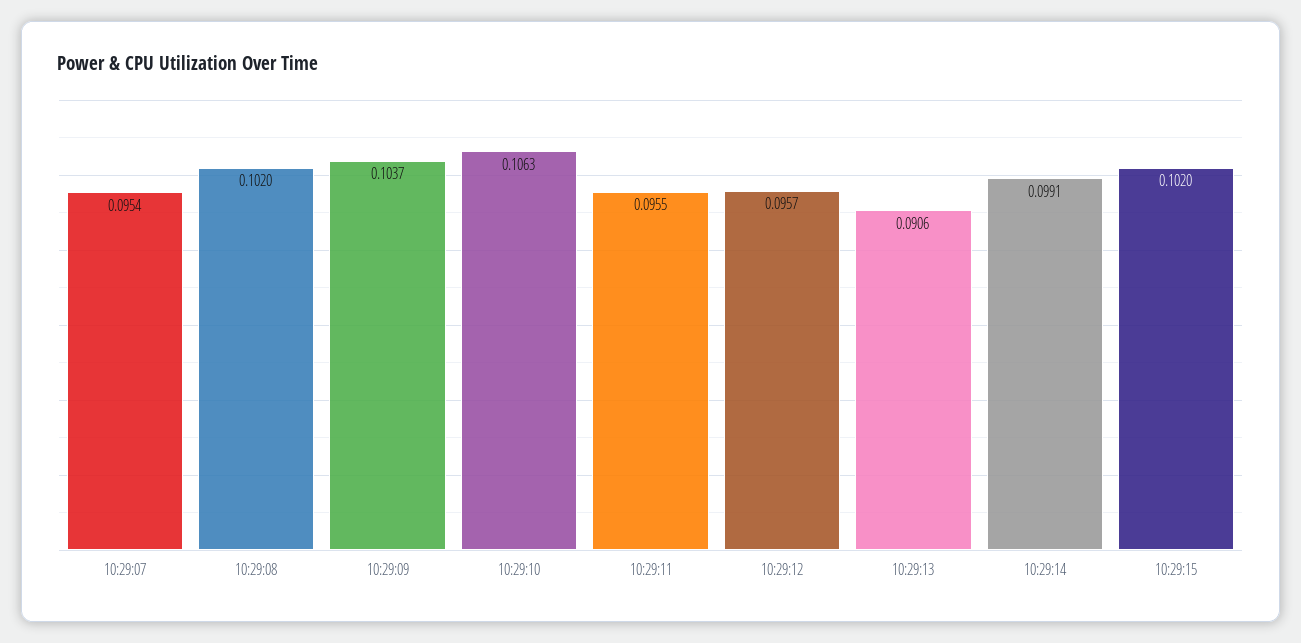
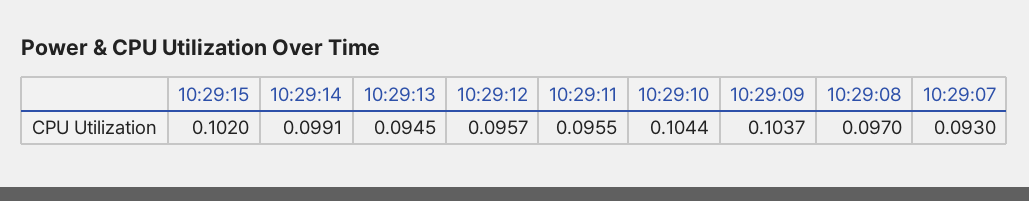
  {
-   "10:29:07": 0.0954,
+   "10:29:07": 0.093,
-   "10:29:08": 0.102,
+   "10:29:08": 0.097,
    "10:29:09": 0.1037,
-   "10:29:10": 0.1063,
+   "10:29:10": 0.1044,
    "10:29:11": 0.0955,
    "10:29:12": 0.0957,
-   "10:29:13": 0.0906,
+   "10:29:13": 0.0945,
    "10:29:14": 0.0991,
    "10:29:15": 0.102
  }

